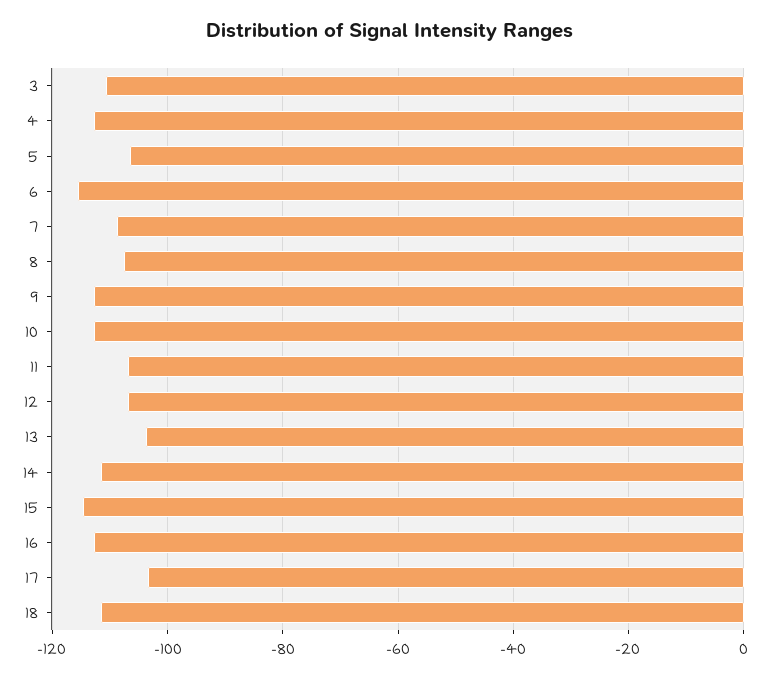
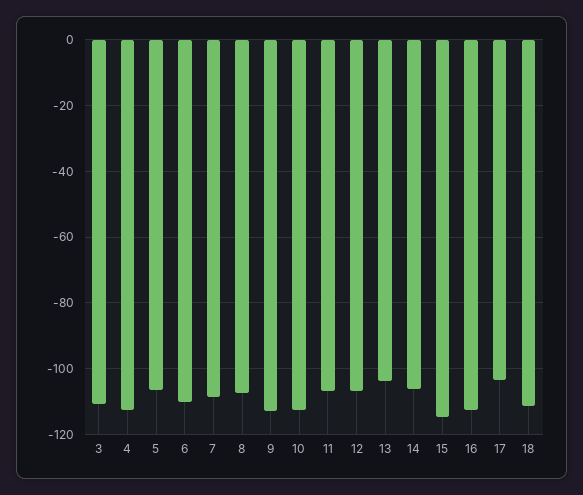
  {
    "3": -110,
    "4": -112,
    "5": -106,
-   "6": -116,
+   "6": -110,
    "7": -108,
    "8": -108,
    "9": -112,
    "10": -112,
    "11": -106,
    "12": -106,
    "13": -104,
-   "14": -112,
+   "14": -106,
    "15": -114,
    "16": -112,
    "17": -104,
    "18": -112
  }

